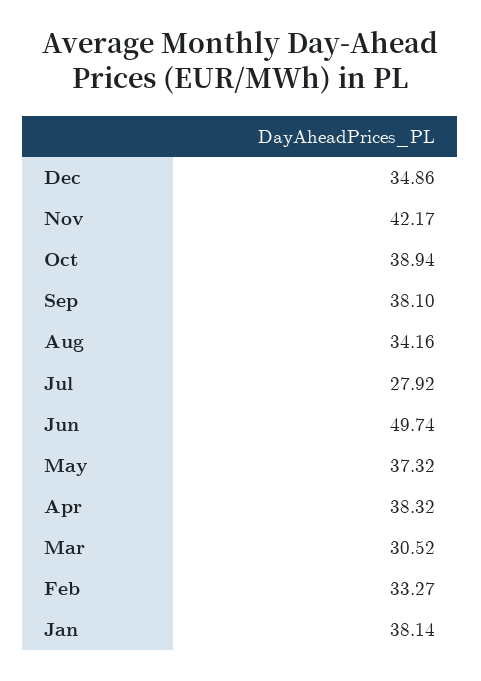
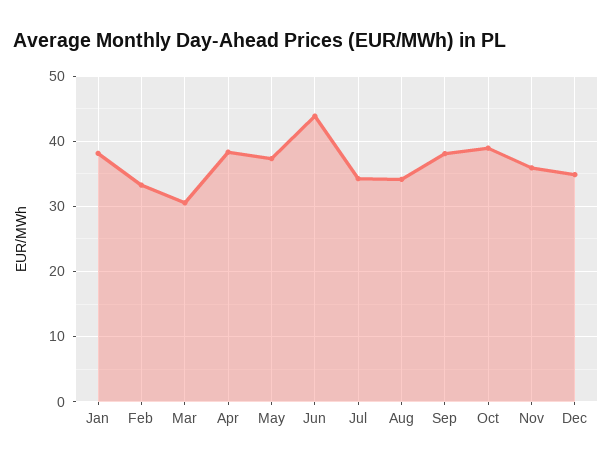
  {
    "Dec": 34.86,
-   "Nov": 42.17,
+   "Nov": 36,
    "Oct": 38.94,
    "Sep": 38.1,
    "Aug": 34.16,
-   "Jul": 27.92,
+   "Jul": 34,
-   "Jun": 49.74,
+   "Jun": 44,
    "May": 37.32,
    "Apr": 38.32,
    "Mar": 30.52,
    "Feb": 33.27,
    "Jan": 38.14
  }

